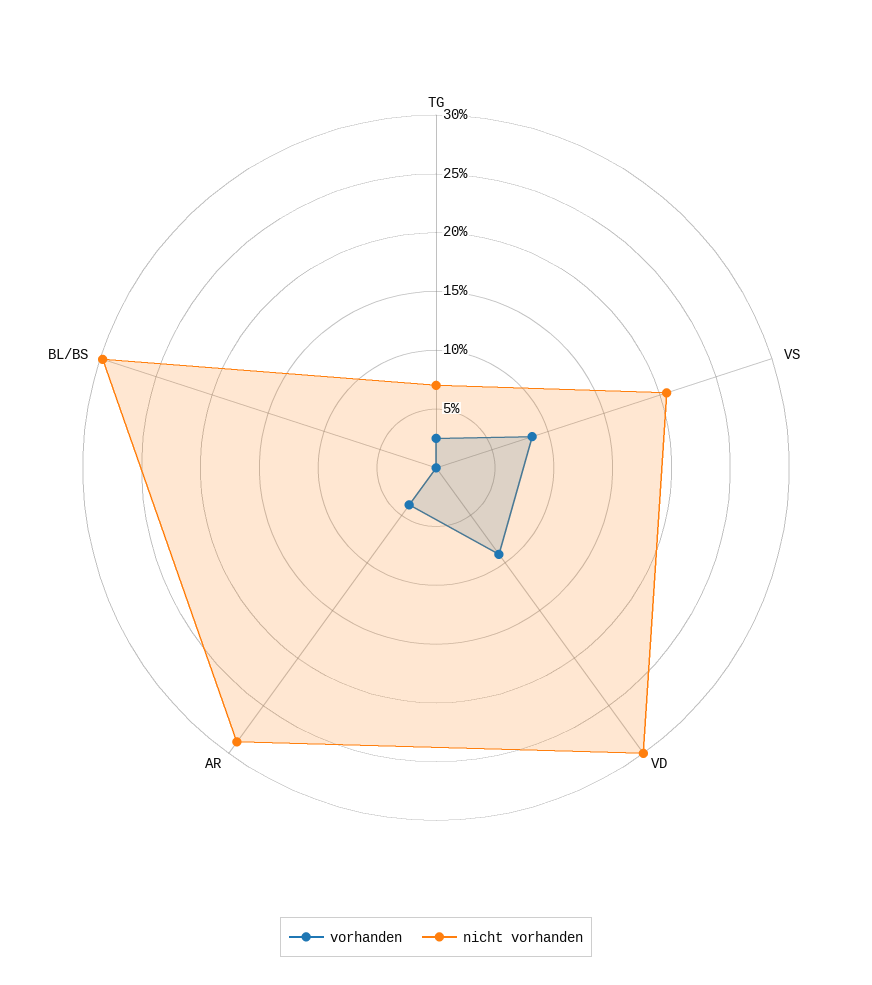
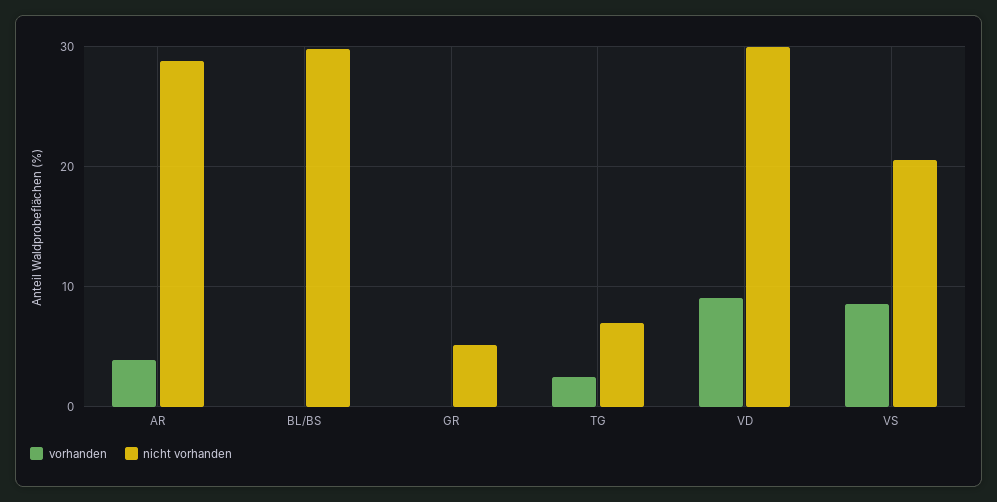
  {
    "vorhanden": {
      "TG": 3,
      "VS": 9,
      "VD": 9,
      "AR": 4,
-     "BL/BS": 0
+     "BL/BS": 0,
+     "GR": 0
    },
    "nicht vorhanden": {
      "TG": 7,
      "VS": 21,
      "VD": 30,
      "AR": 29,
-     "BL/BS": 30
+     "BL/BS": 30,
+     "GR": 5
    }
  }

